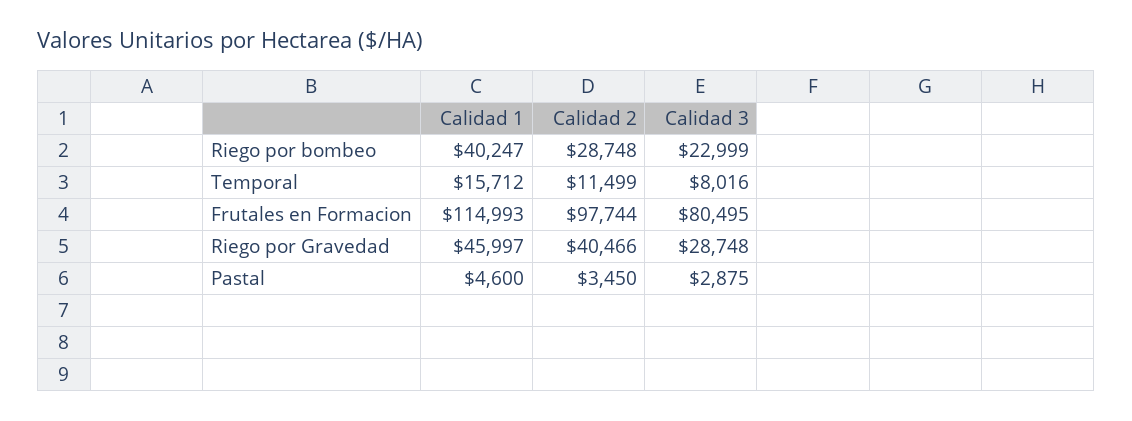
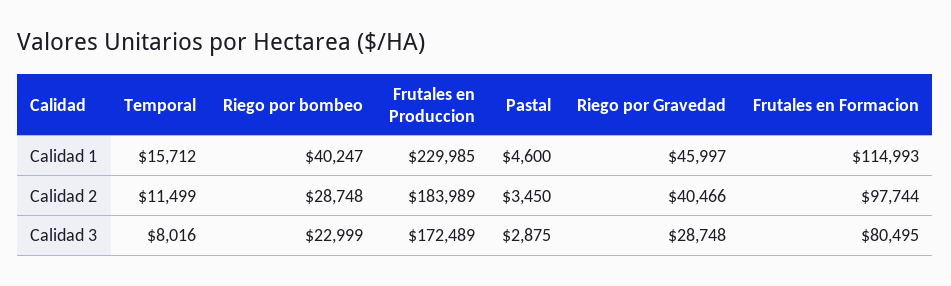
  {
    "Calidad 1": {
      "Riego por bombeo": 40247,
      "Temporal": 15712,
      "Frutales en Formacion": 114993,
      "Riego por Gravedad": 45997,
-     "Pastal": 4600
+     "Pastal": 4600,
+     "Frutales en Produccion": 229985
    },
    "Calidad 2": {
      "Riego por bombeo": 28748,
      "Temporal": 11499,
      "Frutales en Formacion": 97744,
      "Riego por Gravedad": 40466,
-     "Pastal": 3450
+     "Pastal": 3450,
+     "Frutales en Produccion": 183989
    },
    "Calidad 3": {
      "Riego por bombeo": 22999,
      "Temporal": 8016,
      "Frutales en Formacion": 80495,
      "Riego por Gravedad": 28748,
-     "Pastal": 2875
+     "Pastal": 2875,
+     "Frutales en Produccion": 172489
    }
  }

